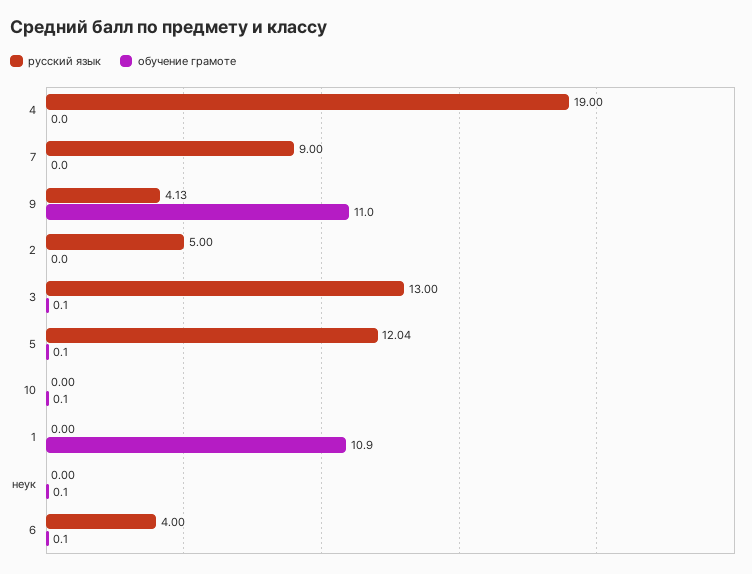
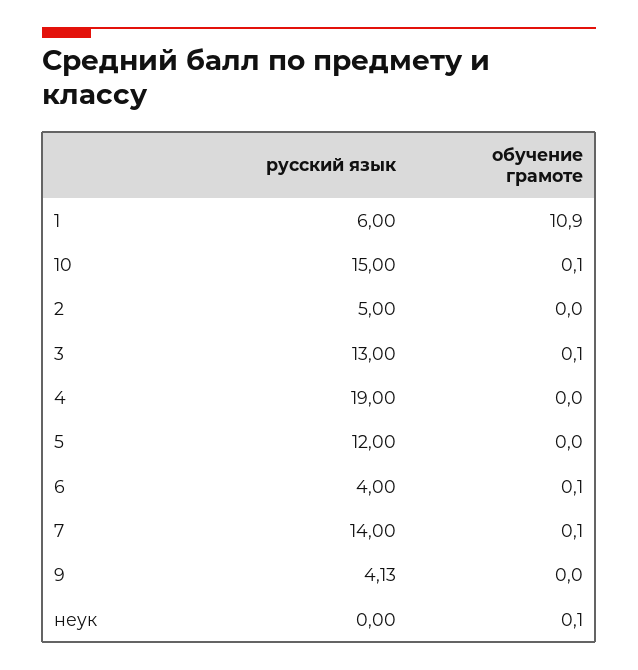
  {
    "русский язык": {
      "4": 19,
-     "7": 9,
+     "7": 14,
      "9": 4.13,
      "2": 5,
      "3": 13,
-     "5": 12.04,
+     "5": 12,
-     "10": 0,
+     "10": 15,
-     "1": 0,
+     "1": 6,
      "неук": 0,
      "6": 4
    },
    "обучение грамоте": {
      "4": 0,
-     "7": 0,
+     "7": 0.1,
-     "9": 11,
+     "9": 0,
      "2": 0,
      "3": 0.1,
-     "5": 0.1,
+     "5": 0,
      "10": 0.1,
      "1": 10.9,
      "неук": 0.1,
      "6": 0.1
    }
  }

